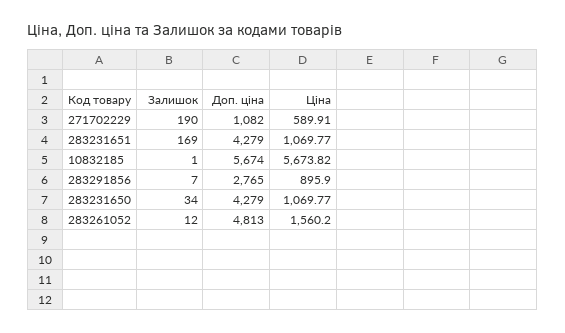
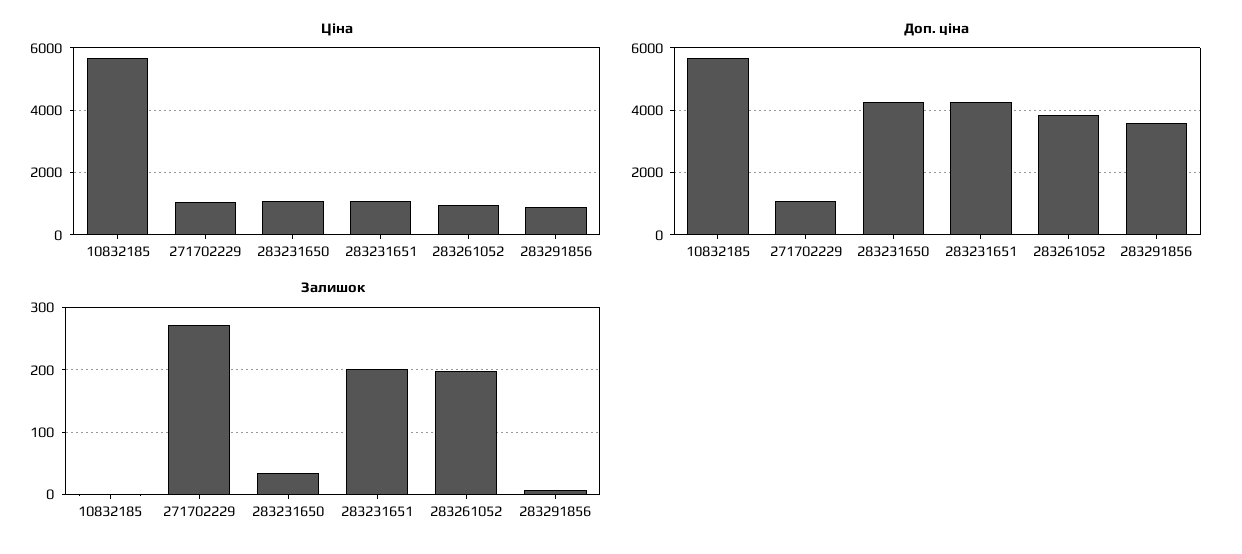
  {
    "Залишок": {
-     "271702229": 190,
+     "271702229": 270,
-     "283231651": 169,
+     "283231651": 200,
      "10832185": 1,
      "283291856": 7,
      "283231650": 34,
-     "283261052": 12
+     "283261052": 200
    },
    "Доп. ціна": {
      "271702229": 1082,
      "283231651": 4279,
      "10832185": 5674,
-     "283291856": 2765,
+     "283291856": 3600,
      "283231650": 4279,
-     "283261052": 4813
+     "283261052": 3800
    },
    "Ціна": {
-     "271702229": 589.91,
+     "271702229": 1000,
      "283231651": 1069.77,
      "10832185": 5673.82,
      "283291856": 895.9,
      "283231650": 1069.77,
-     "283261052": 1560.2
+     "283261052": 1000
    }
  }

